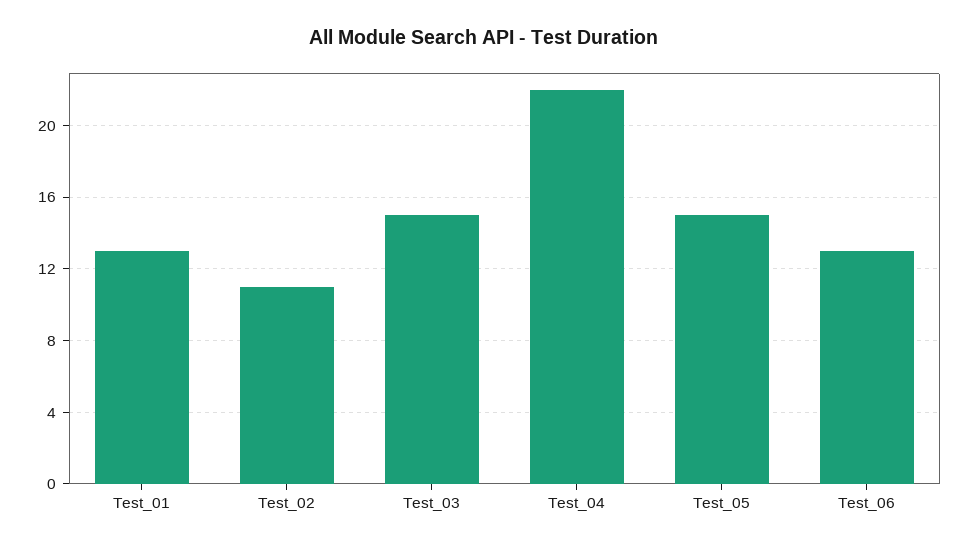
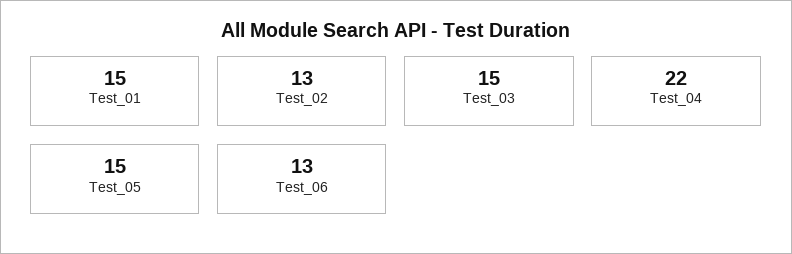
  {
-   "Test_01": 13,
+   "Test_01": 15,
-   "Test_02": 11,
+   "Test_02": 13,
    "Test_03": 15,
    "Test_04": 22,
    "Test_05": 15,
    "Test_06": 13
  }

